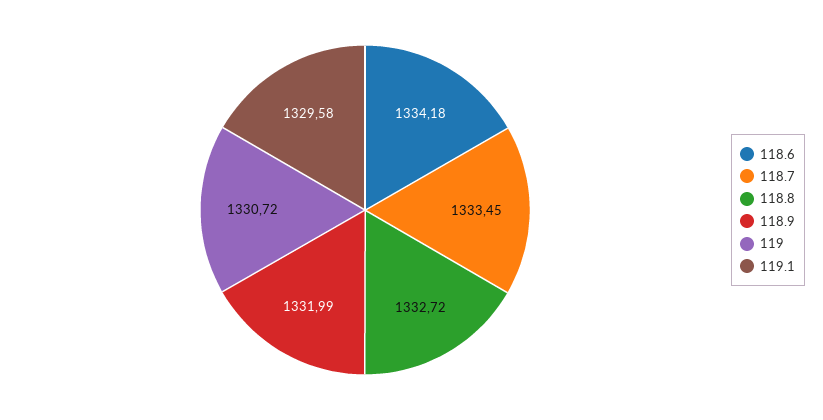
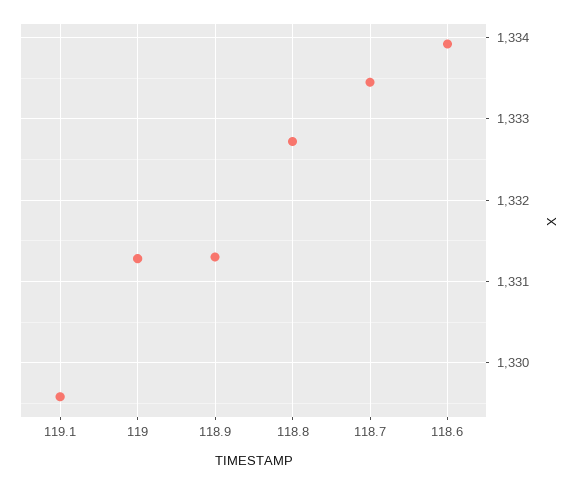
  {
-   "118.6": 1334.18,
+   "118.6": 1333.9,
    "118.7": 1333.45,
    "118.8": 1332.72,
-   "118.9": 1331.99,
+   "118.9": 1331.3,
-   "119": 1330.72,
+   "119": 1331.3,
    "119.1": 1329.58
  }

